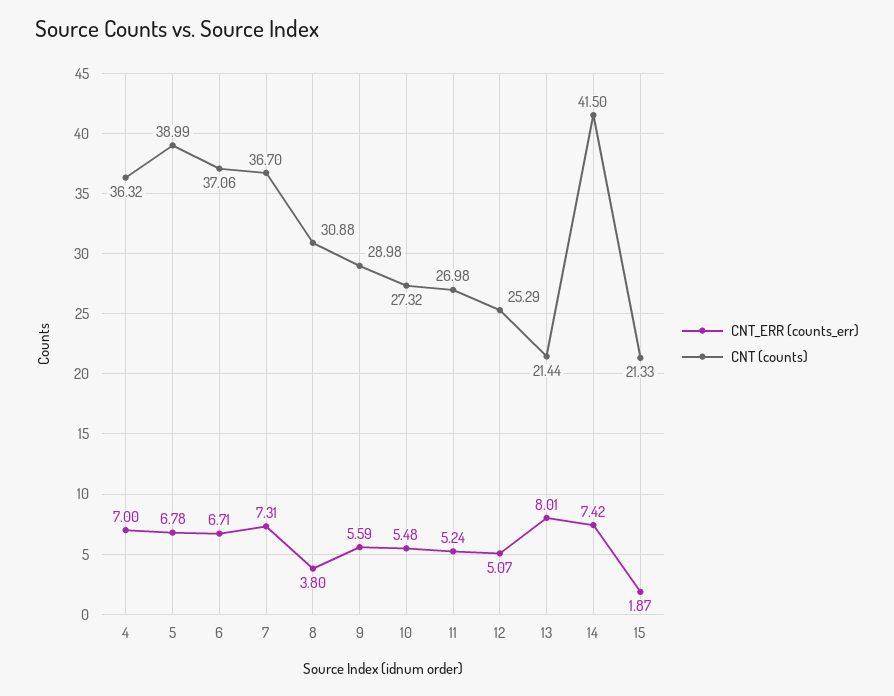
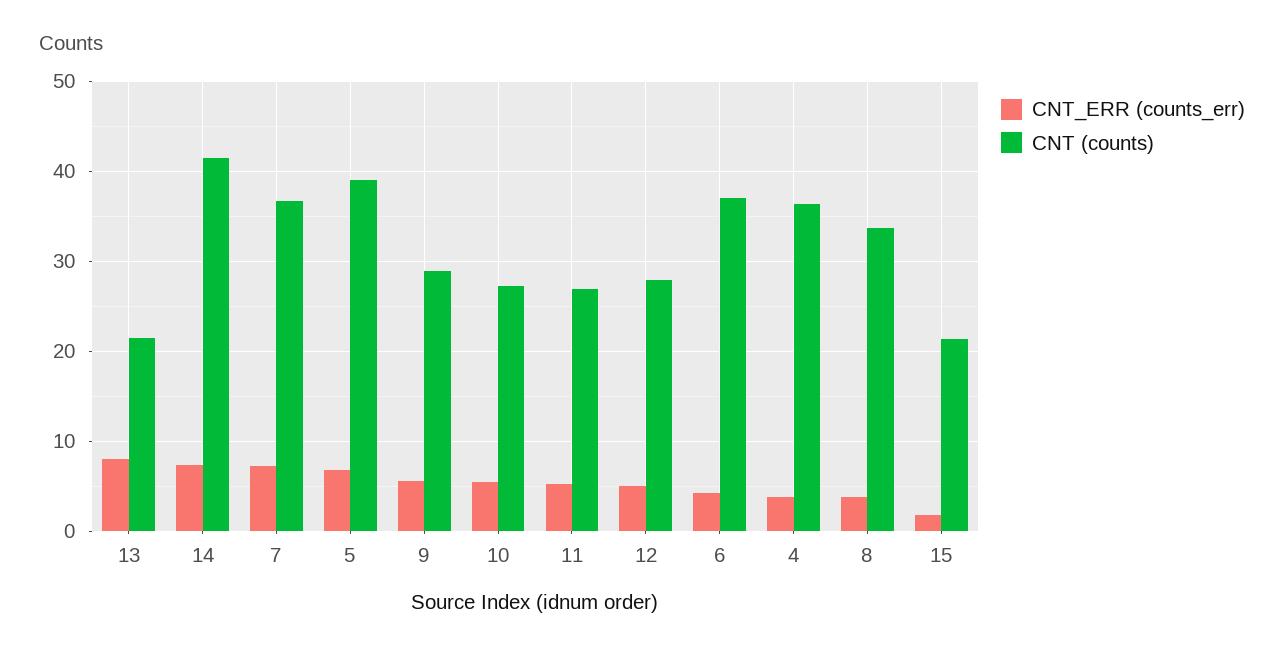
  {
    "CNT_ERR (counts_err)": {
-     "4": 7,
+     "4": 4,
      "5": 6.78,
-     "6": 6.71,
+     "6": 4,
      "7": 7.31,
      "8": 3.8,
      "9": 5.59,
      "10": 5.48,
      "11": 5.24,
      "12": 5.07,
      "13": 8.01,
      "14": 7.42,
      "15": 1.87
    },
    "CNT (counts)": {
      "4": 36.32,
      "5": 38.99,
      "6": 37.06,
      "7": 36.7,
-     "8": 30.88,
+     "8": 34,
      "9": 28.98,
      "10": 27.32,
      "11": 26.98,
-     "12": 25.29,
+     "12": 28,
      "13": 21.44,
      "14": 41.5,
      "15": 21.33
    }
  }

